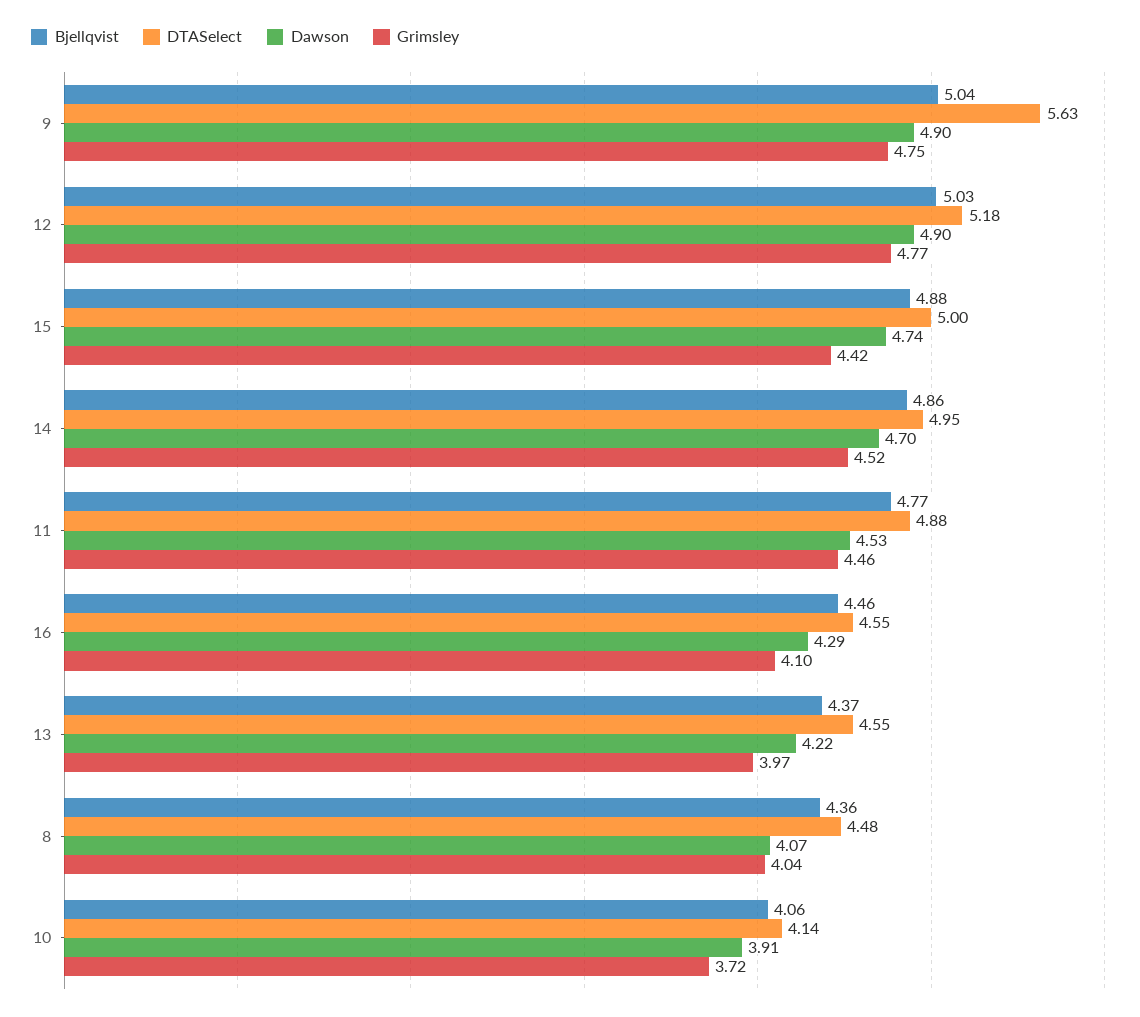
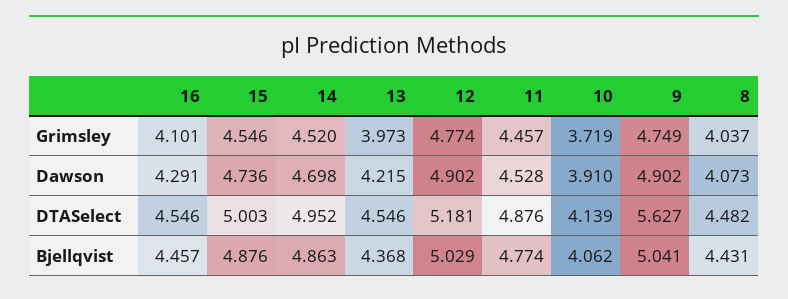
  {
    "Bjellqvist": {
      "9": 5.041,
      "12": 5.029,
      "15": 4.876,
      "14": 4.863,
      "11": 4.774,
      "16": 4.457,
      "13": 4.368,
-     "8": 4.36,
+     "8": 4.431,
      "10": 4.062
    },
    "DTASelect": {
      "9": 5.627,
      "12": 5.181,
      "15": 5.003,
      "14": 4.952,
      "11": 4.876,
      "16": 4.546,
      "13": 4.546,
      "8": 4.482,
      "10": 4.139
    },
    "Dawson": {
      "9": 4.902,
      "12": 4.902,
      "15": 4.736,
      "14": 4.698,
      "11": 4.528,
      "16": 4.291,
      "13": 4.215,
      "8": 4.073,
      "10": 3.91
    },
    "Grimsley": {
      "9": 4.749,
      "12": 4.774,
-     "15": 4.42,
+     "15": 4.546,
      "14": 4.52,
      "11": 4.457,
      "16": 4.101,
      "13": 3.973,
      "8": 4.037,
      "10": 3.719
    }
  }

